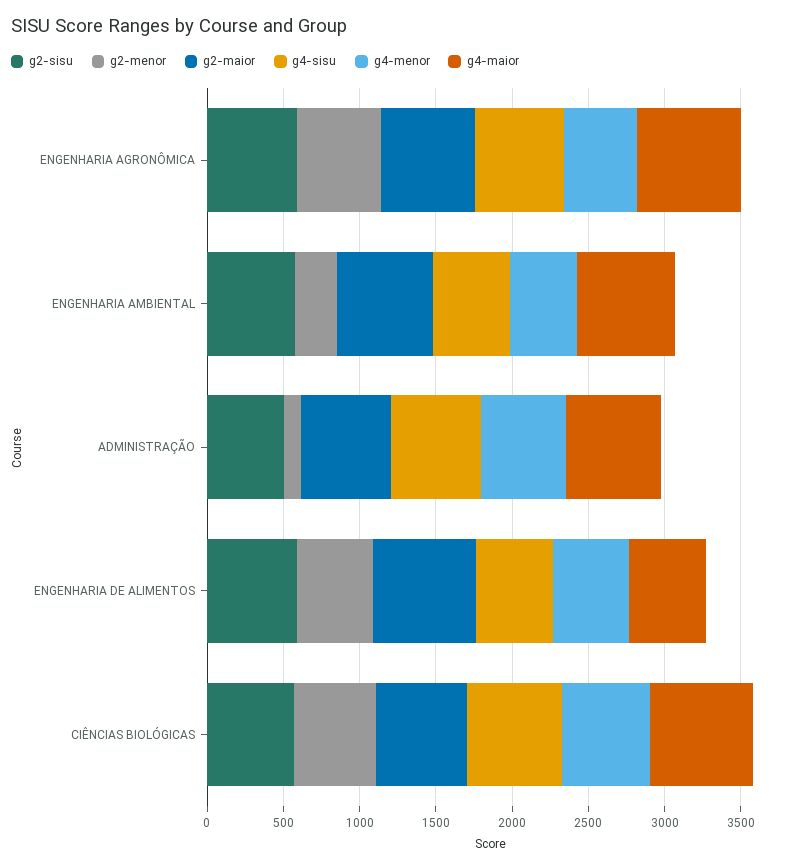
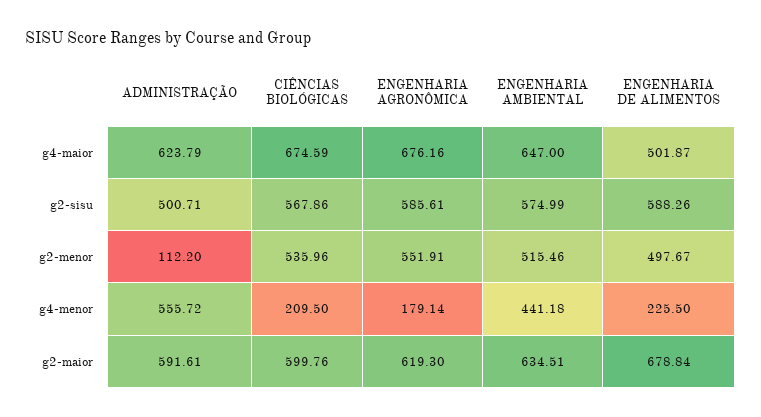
  {
    "g2-sisu": {
      "ENGENHARIA AGRONÔMICA": 585.61,
      "ENGENHARIA AMBIENTAL": 574.99,
      "ADMINISTRAÇÃO": 500.71,
      "ENGENHARIA DE ALIMENTOS": 588.26,
      "CIÊNCIAS BIOLÓGICAS": 567.86
    },
    "g2-menor": {
      "ENGENHARIA AGRONÔMICA": 551.91,
-     "ENGENHARIA AMBIENTAL": 300,
+     "ENGENHARIA AMBIENTAL": 515.46,
      "ADMINISTRAÇÃO": 112.2,
      "ENGENHARIA DE ALIMENTOS": 497.67,
      "CIÊNCIAS BIOLÓGICAS": 535.96
    },
    "g2-maior": {
      "ENGENHARIA AGRONÔMICA": 619.3,
      "ENGENHARIA AMBIENTAL": 634.51,
      "ADMINISTRAÇÃO": 591.61,
      "ENGENHARIA DE ALIMENTOS": 678.84,
      "CIÊNCIAS BIOLÓGICAS": 599.76
    },
-   "g4-sisu": {
-     "ENGENHARIA AGRONÔMICA": 600,
-     "ENGENHARIA AMBIENTAL": 500,
-     "ADMINISTRAÇÃO": 600,
-     "ENGENHARIA DE ALIMENTOS": 500,
-     "CIÊNCIAS BIOLÓGICAS": 600
-   },
    "g4-menor": {
-     "ENGENHARIA AGRONÔMICA": 500,
+     "ENGENHARIA AGRONÔMICA": 179.14,
      "ENGENHARIA AMBIENTAL": 441.18,
      "ADMINISTRAÇÃO": 555.72,
-     "ENGENHARIA DE ALIMENTOS": 500,
+     "ENGENHARIA DE ALIMENTOS": 225.5,
-     "CIÊNCIAS BIOLÓGICAS": 600
+     "CIÊNCIAS BIOLÓGICAS": 209.5
    },
    "g4-maior": {
      "ENGENHARIA AGRONÔMICA": 676.16,
      "ENGENHARIA AMBIENTAL": 647,
      "ADMINISTRAÇÃO": 623.79,
      "ENGENHARIA DE ALIMENTOS": 501.87,
      "CIÊNCIAS BIOLÓGICAS": 674.59
    }
  }

